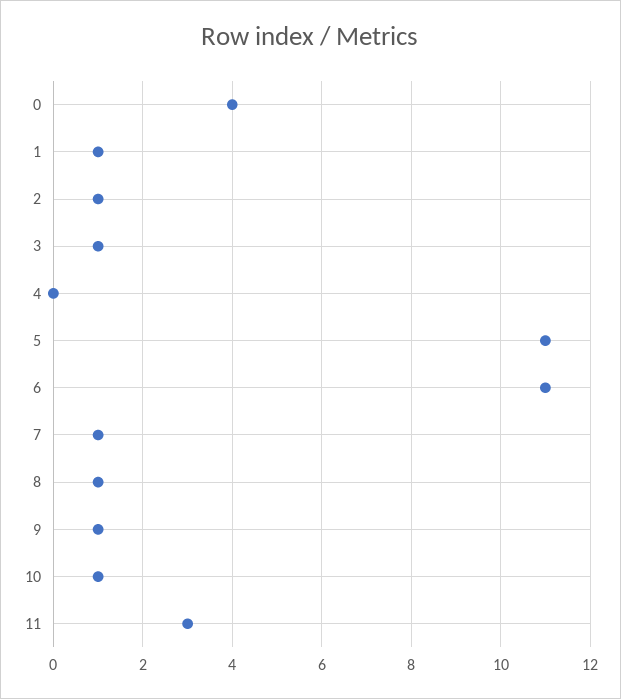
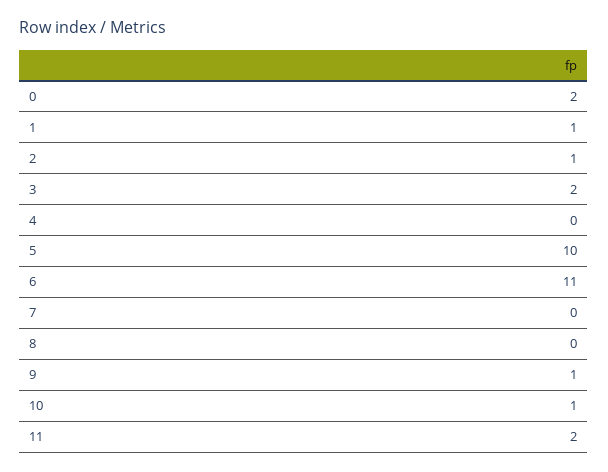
  {
-   "0": 4,
+   "0": 2,
    "1": 1,
    "2": 1,
-   "3": 1,
+   "3": 2,
    "4": 0,
-   "5": 11,
+   "5": 10,
    "6": 11,
-   "7": 1,
+   "7": 0,
-   "8": 1,
+   "8": 0,
    "9": 1,
    "10": 1,
-   "11": 3
+   "11": 2
  }

